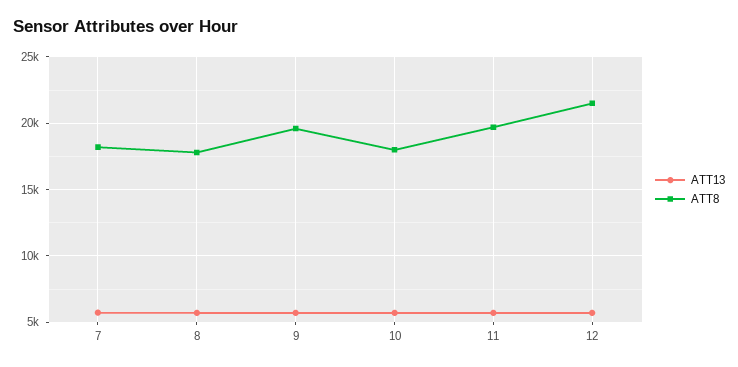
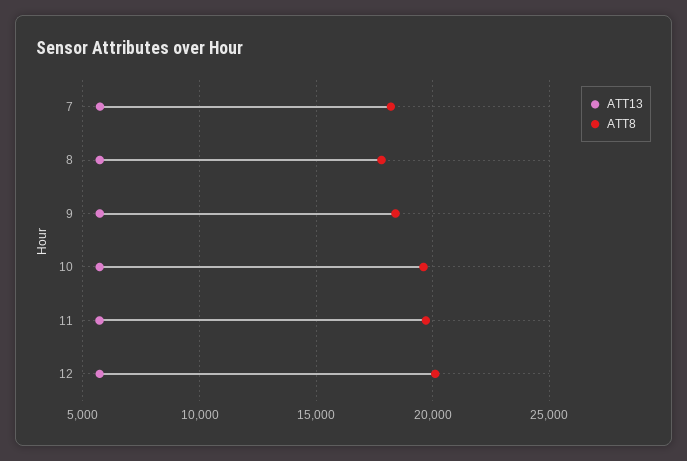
  {
    "ATT13": {
      "7": 5500,
      "8": 5500,
      "9": 5500,
      "10": 5500,
      "11": 5500,
      "12": 5500
    },
    "ATT8": {
      "7": 18000,
      "8": 18000,
-     "9": 19500,
+     "9": 18500,
-     "10": 18000,
+     "10": 19500,
      "11": 19500,
-     "12": 21500
+     "12": 20000
    }
  }

